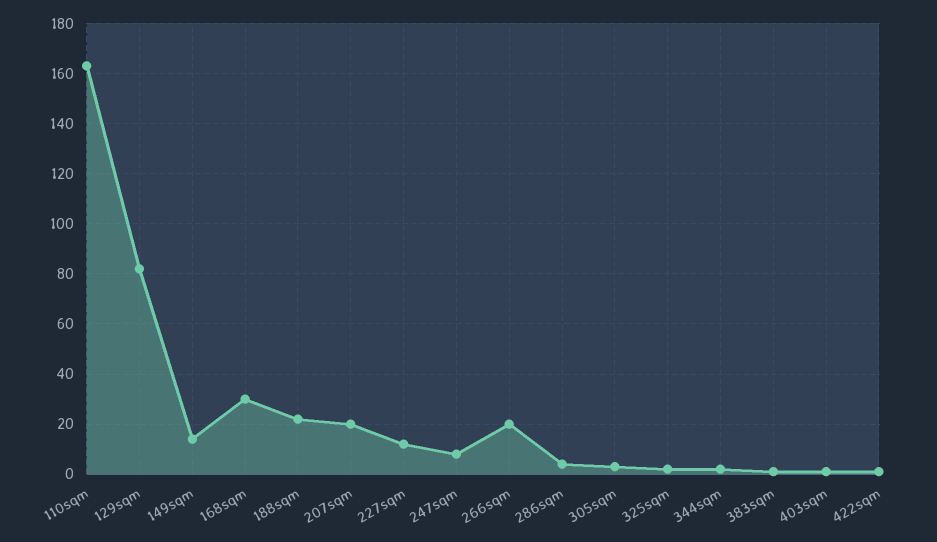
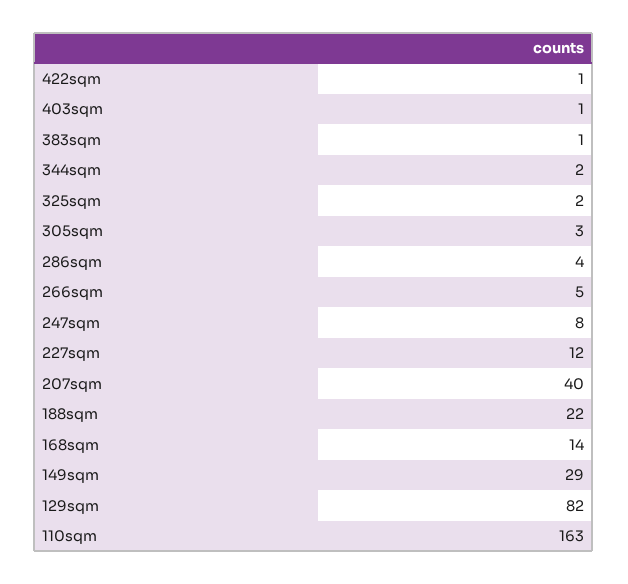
  {
    "110sqm": 163,
    "129sqm": 82,
-   "149sqm": 15,
+   "149sqm": 29,
-   "168sqm": 30,
+   "168sqm": 14,
    "188sqm": 22,
-   "207sqm": 20,
+   "207sqm": 40,
    "227sqm": 12,
    "247sqm": 8,
-   "266sqm": 20,
+   "266sqm": 5,
    "286sqm": 4,
    "305sqm": 3,
    "325sqm": 2,
    "344sqm": 2,
    "383sqm": 1,
    "403sqm": 1,
    "422sqm": 1
  }

